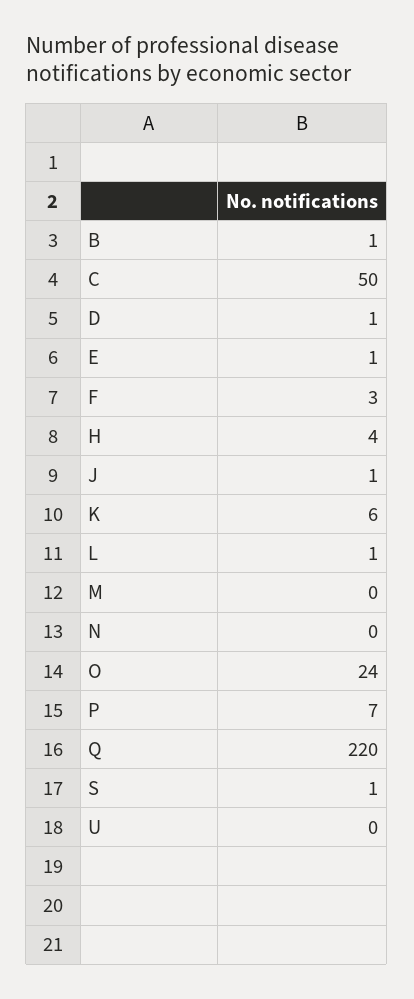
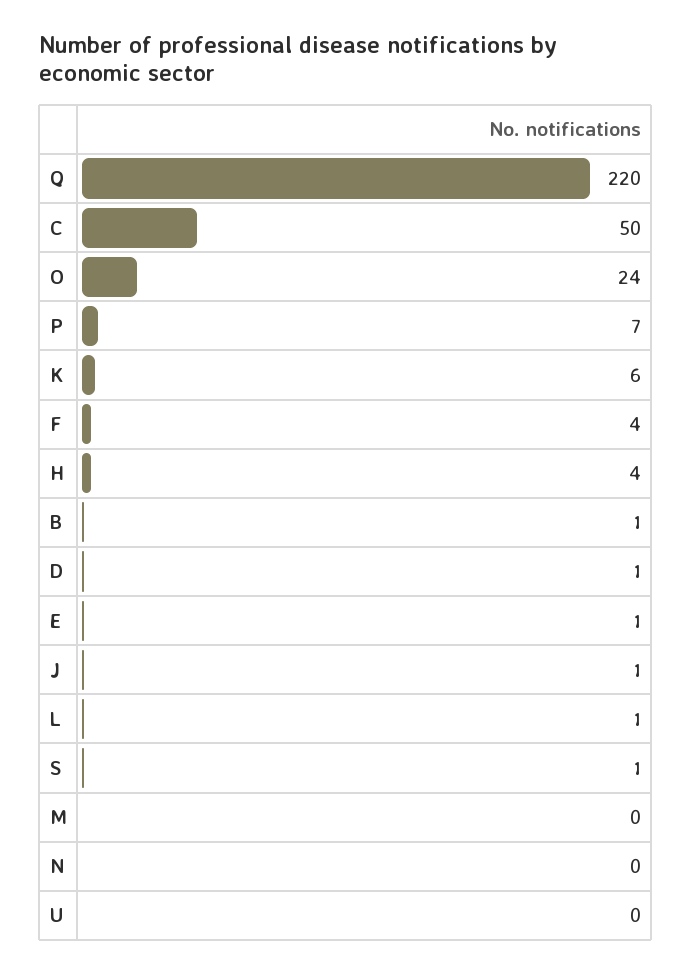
  {
    "B": 1,
    "C": 50,
    "D": 1,
    "E": 1,
-   "F": 3,
+   "F": 4,
    "H": 4,
    "J": 1,
    "K": 6,
    "L": 1,
    "M": 0,
    "N": 0,
    "O": 24,
    "P": 7,
    "Q": 220,
    "S": 1,
    "U": 0
  }

